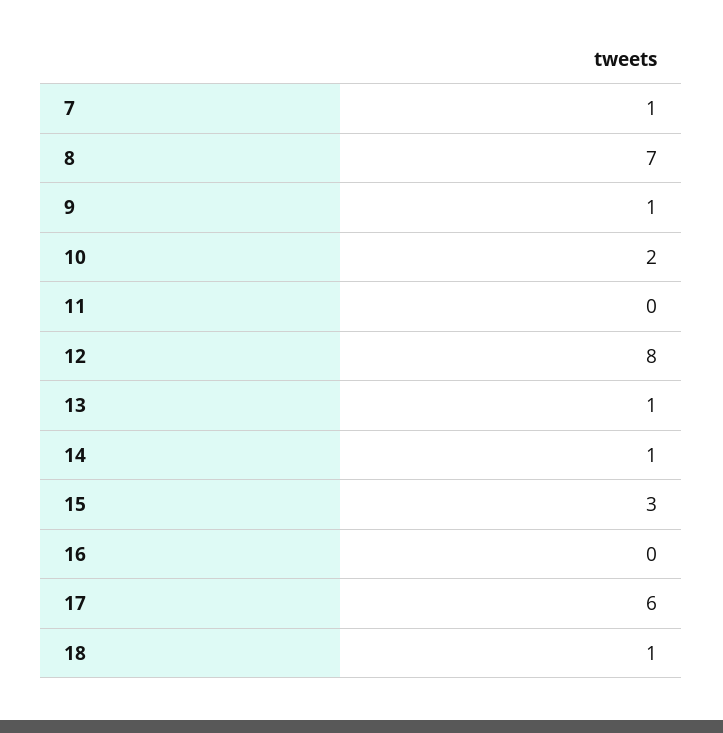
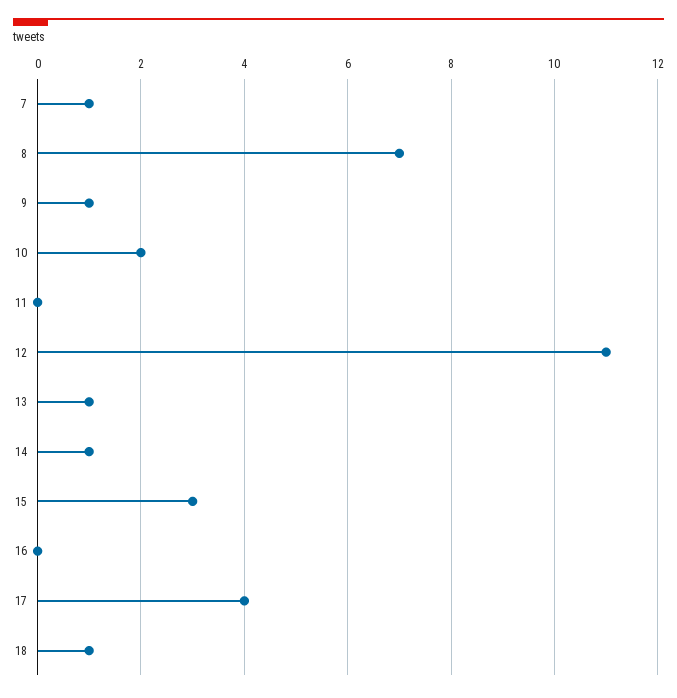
  {
    "7": 1,
    "8": 7,
    "9": 1,
    "10": 2,
    "11": 0,
-   "12": 8,
+   "12": 11,
    "13": 1,
    "14": 1,
    "15": 3,
    "16": 0,
-   "17": 6,
+   "17": 4,
    "18": 1
  }

